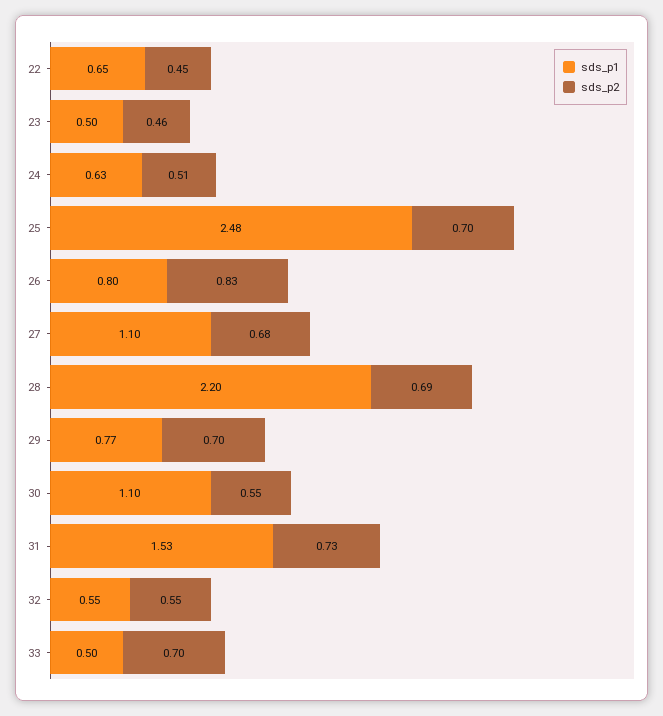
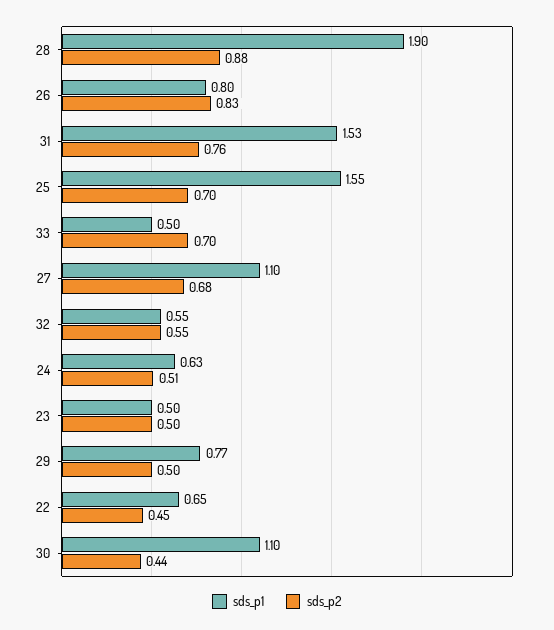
  {
    "sds_p1": {
      "22": 0.65,
      "23": 0.5,
      "24": 0.63,
-     "25": 2.48,
+     "25": 1.55,
      "26": 0.8,
      "27": 1.1,
-     "28": 2.2,
+     "28": 1.9,
      "29": 0.77,
      "30": 1.1,
      "31": 1.53,
      "32": 0.55,
      "33": 0.5
    },
    "sds_p2": {
      "22": 0.45,
-     "23": 0.46,
+     "23": 0.5,
      "24": 0.51,
      "25": 0.7,
      "26": 0.83,
      "27": 0.68,
-     "28": 0.69,
+     "28": 0.88,
-     "29": 0.7,
+     "29": 0.5,
-     "30": 0.55,
+     "30": 0.44,
-     "31": 0.73,
+     "31": 0.76,
      "32": 0.55,
      "33": 0.7
    }
  }

